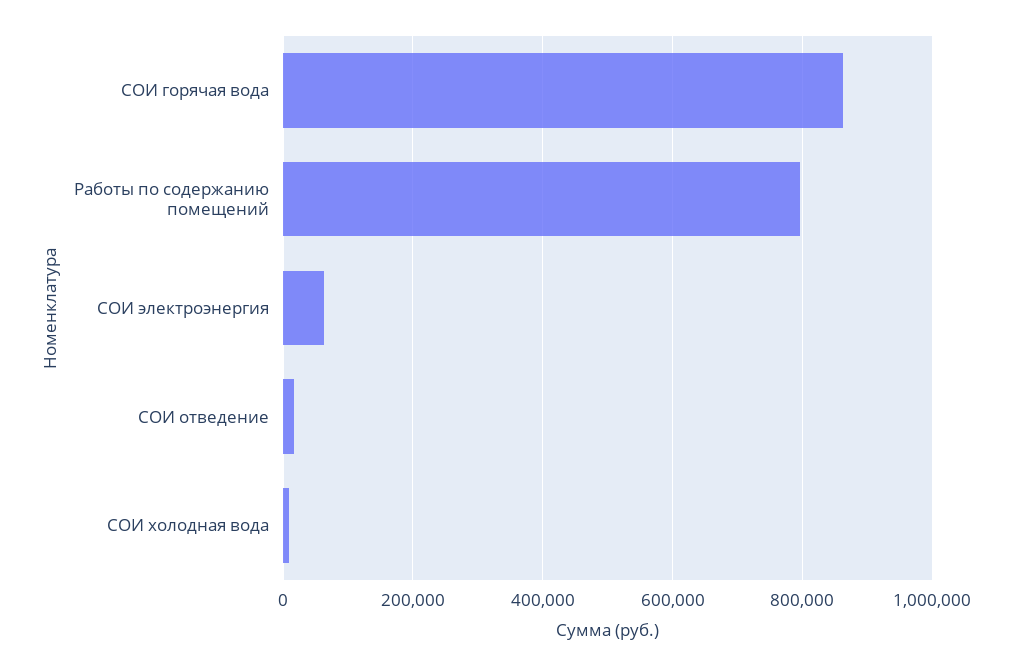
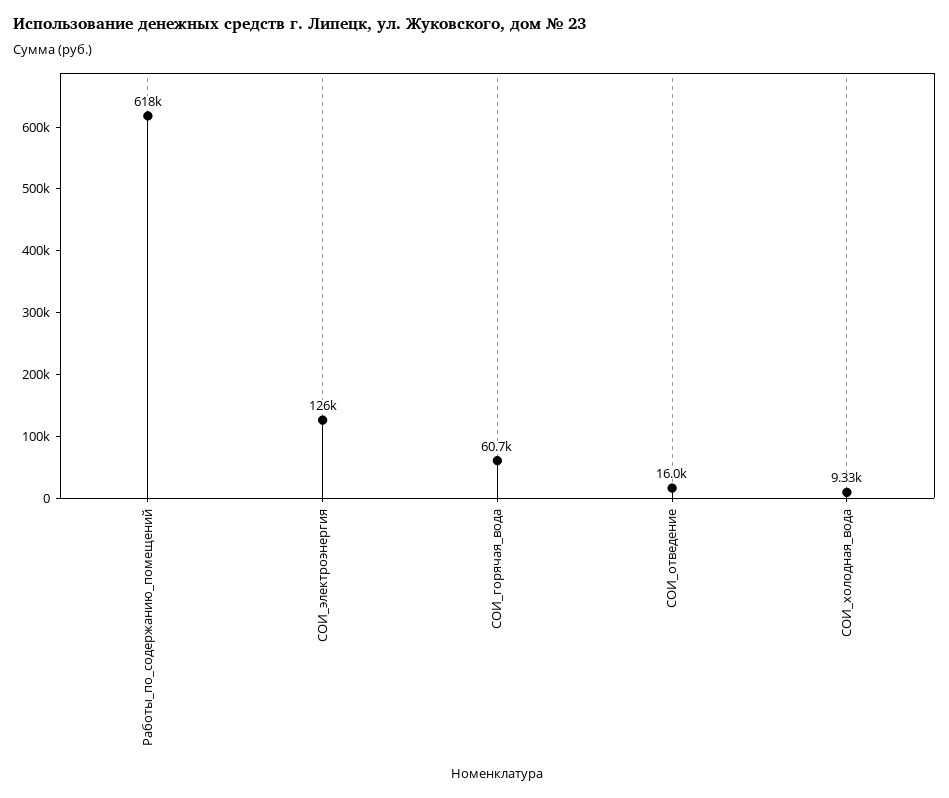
  {
-   "СОИ горячая вода": 860000,
+   "СОИ горячая вода": 60700,
-   "Работы по содержанию помещений": 800000,
+   "Работы по содержанию помещений": 618000,
-   "СОИ электроэнергия": 60000,
+   "СОИ электроэнергия": 126000,
    "СОИ отведение": 16000,
    "СОИ холодная вода": 9330
  }

